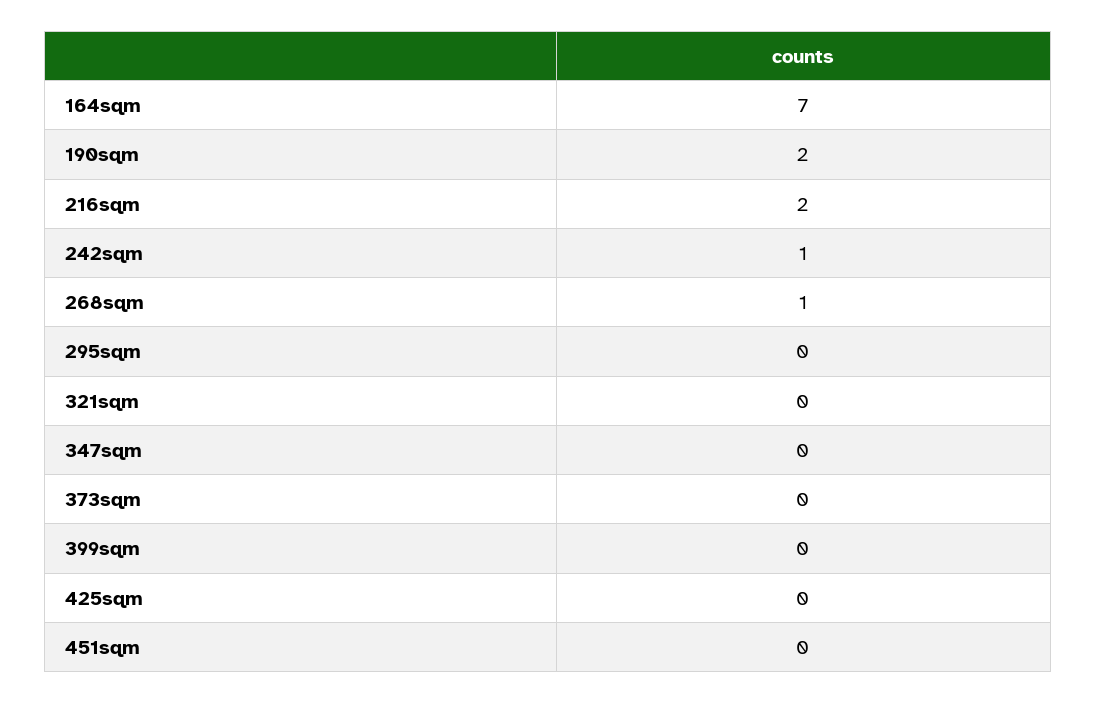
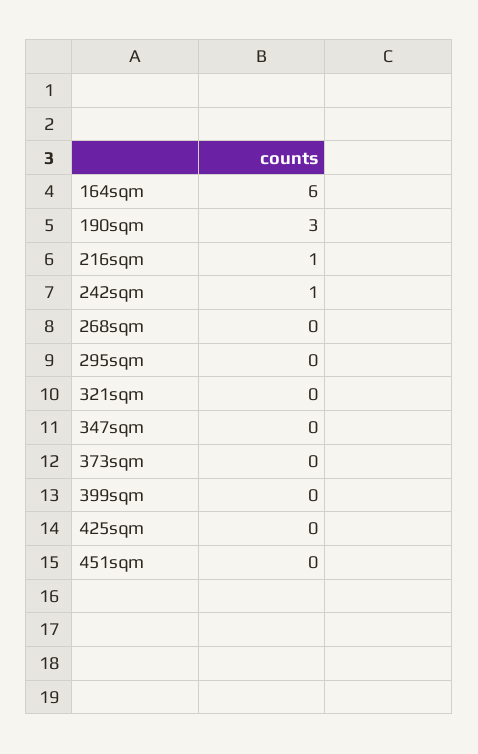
  {
-   "164sqm": 7,
+   "164sqm": 6,
-   "190sqm": 2,
+   "190sqm": 3,
-   "216sqm": 2,
+   "216sqm": 1,
    "242sqm": 1,
-   "268sqm": 1,
+   "268sqm": 0,
    "295sqm": 0,
    "321sqm": 0,
    "347sqm": 0,
    "373sqm": 0,
    "399sqm": 0,
    "425sqm": 0,
    "451sqm": 0
  }

